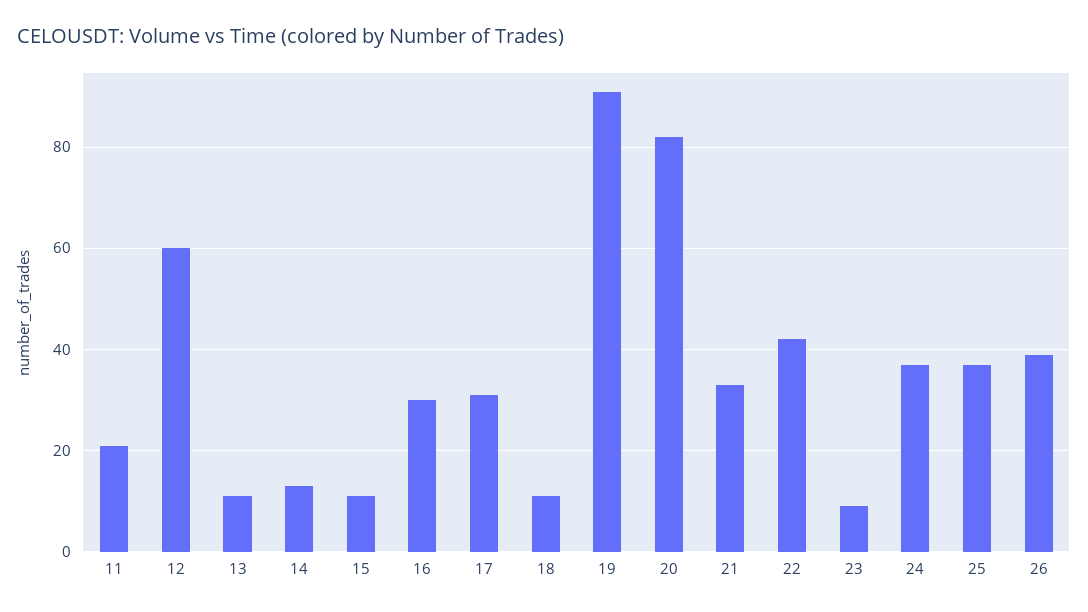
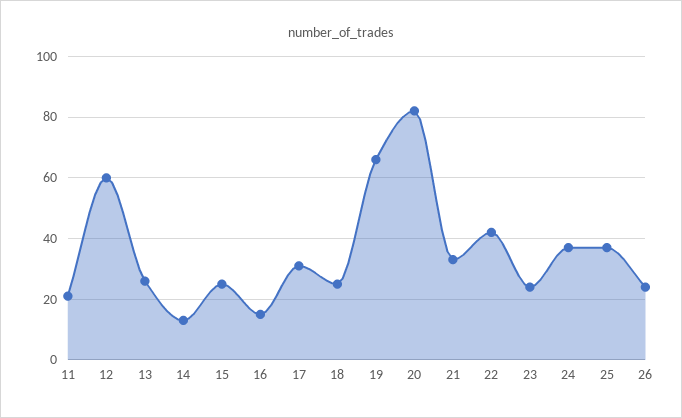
  {
    "11": 20,
    "12": 60,
-   "13": 10,
+   "13": 25,
    "14": 15,
-   "15": 10,
+   "15": 25,
-   "16": 30,
+   "16": 15,
    "17": 30,
-   "18": 10,
+   "18": 25,
-   "19": 90,
+   "19": 65,
    "20": 80,
    "21": 35,
    "22": 40,
-   "23": 10,
+   "23": 25,
    "24": 35,
    "25": 35,
-   "26": 40
+   "26": 25
  }

